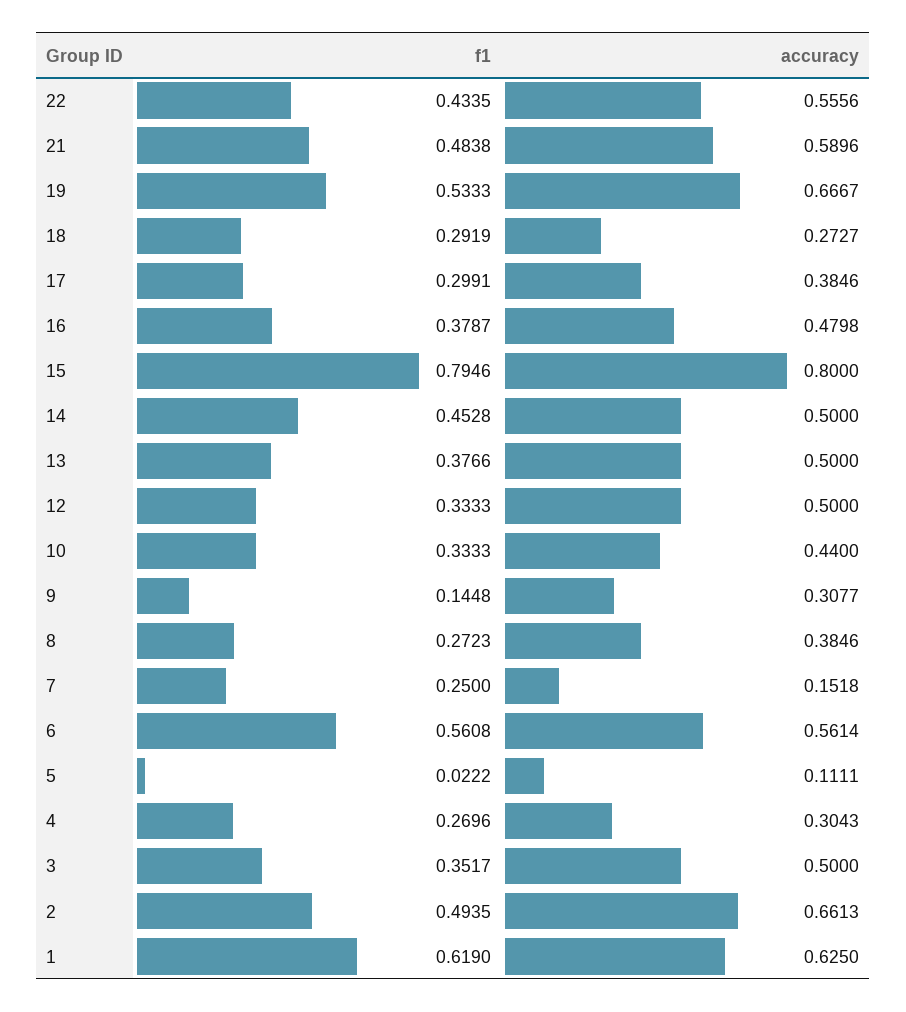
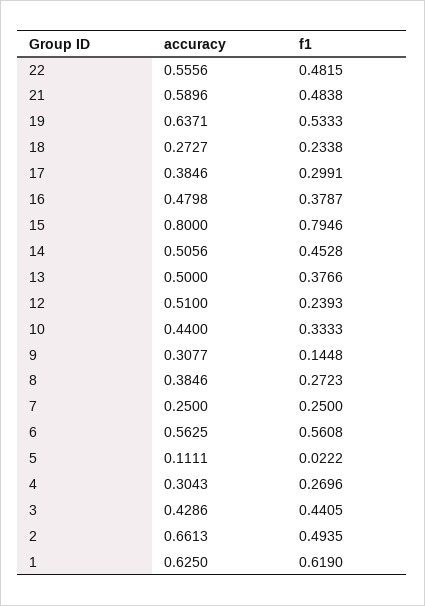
  {
    "f1": {
-     "22": 0.4335,
+     "22": 0.4815,
      "21": 0.4838,
      "19": 0.5333,
-     "18": 0.2919,
+     "18": 0.2338,
      "17": 0.2991,
      "16": 0.3787,
      "15": 0.7946,
      "14": 0.4528,
      "13": 0.3766,
-     "12": 0.3333,
+     "12": 0.2393,
      "10": 0.3333,
      "9": 0.1448,
      "8": 0.2723,
      "7": 0.25,
      "6": 0.5608,
      "5": 0.0222,
      "4": 0.2696,
-     "3": 0.3517,
+     "3": 0.4405,
      "2": 0.4935,
      "1": 0.619
    },
    "accuracy": {
      "22": 0.5556,
      "21": 0.5896,
-     "19": 0.6667,
+     "19": 0.6371,
      "18": 0.2727,
      "17": 0.3846,
      "16": 0.4798,
      "15": 0.8,
-     "14": 0.5,
+     "14": 0.5056,
      "13": 0.5,
-     "12": 0.5,
+     "12": 0.51,
      "10": 0.44,
      "9": 0.3077,
      "8": 0.3846,
-     "7": 0.1518,
+     "7": 0.25,
-     "6": 0.5614,
+     "6": 0.5625,
      "5": 0.1111,
      "4": 0.3043,
-     "3": 0.5,
+     "3": 0.4286,
      "2": 0.6613,
      "1": 0.625
    }
  }

